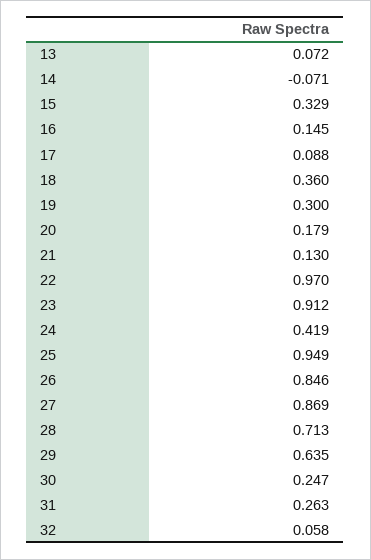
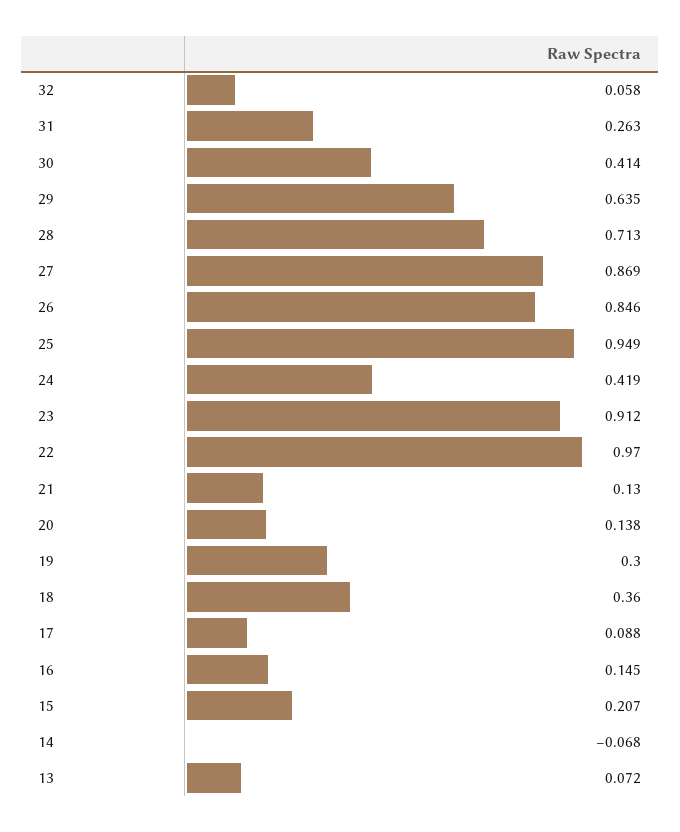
  {
    "13": 0.072,
-   "14": -0.071,
+   "14": -0.068,
-   "15": 0.329,
+   "15": 0.207,
    "16": 0.145,
    "17": 0.088,
    "18": 0.36,
    "19": 0.3,
-   "20": 0.179,
+   "20": 0.138,
    "21": 0.13,
    "22": 0.97,
    "23": 0.912,
    "24": 0.419,
    "25": 0.949,
    "26": 0.846,
    "27": 0.869,
    "28": 0.713,
    "29": 0.635,
-   "30": 0.247,
+   "30": 0.414,
    "31": 0.263,
    "32": 0.058
  }

